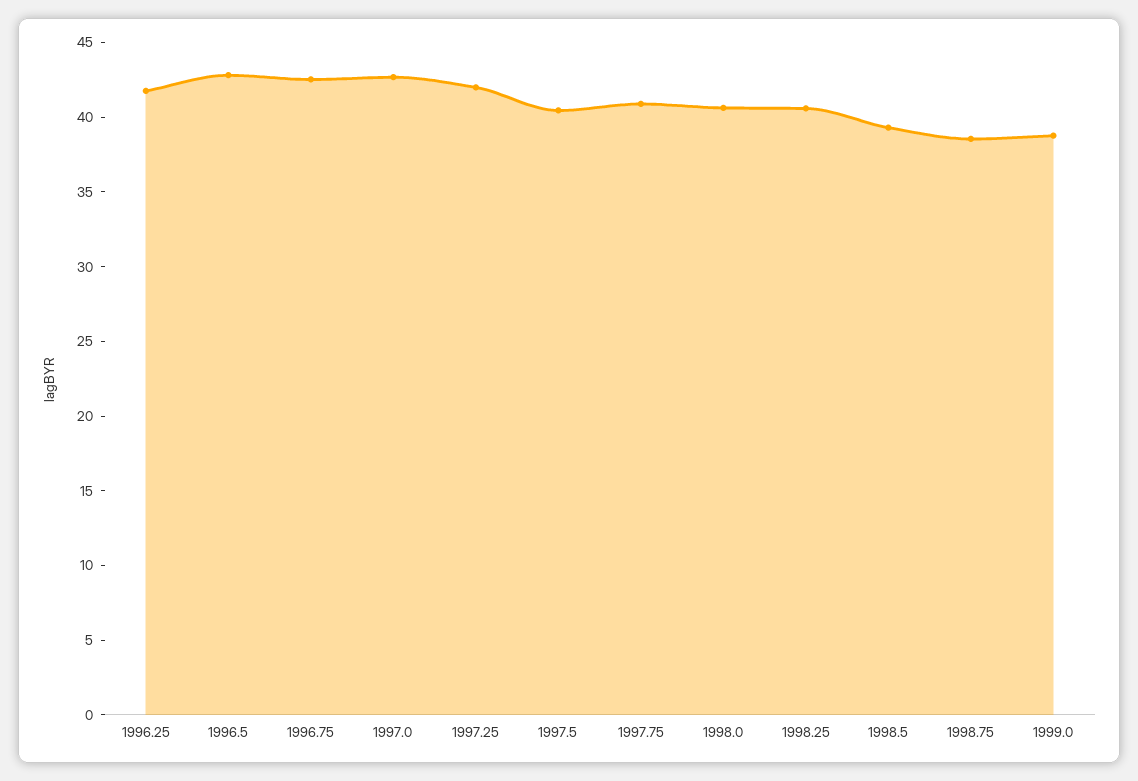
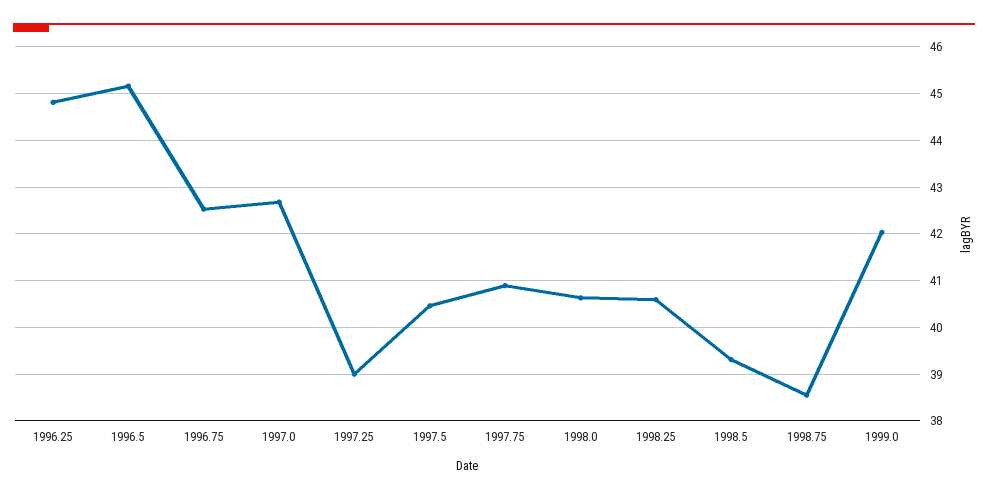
  {
-   "1996.25": 42,
+   "1996.25": 44.8,
-   "1996.5": 43,
+   "1996.5": 45.2,
    "1996.75": 42.6,
    "1997.0": 42.6,
-   "1997.25": 42,
+   "1997.25": 39,
    "1997.5": 40.4,
    "1997.75": 40.8,
    "1998.0": 40.6,
    "1998.25": 40.6,
    "1998.5": 39.4,
    "1998.75": 38.6,
-   "1999.0": 39
+   "1999.0": 42
  }

